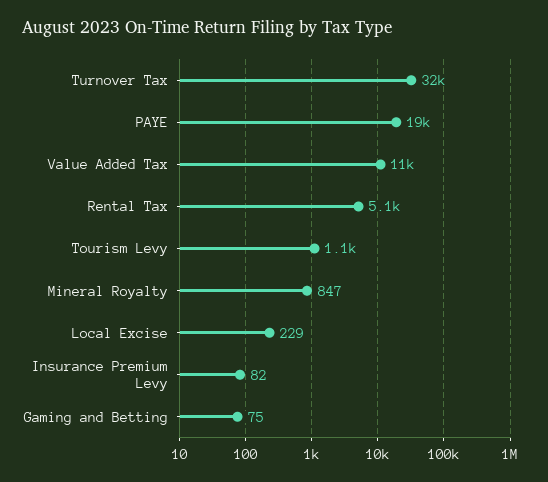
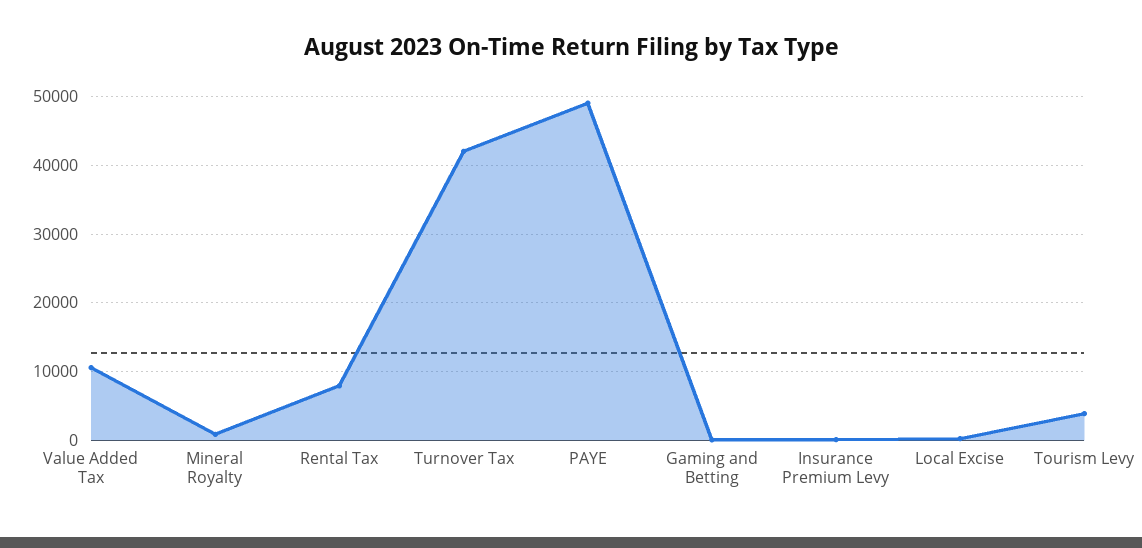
  {
-   "Turnover Tax": 32000,
+   "Turnover Tax": 42000,
-   "PAYE": 19000,
+   "PAYE": 49000,
    "Value Added Tax": 11000,
-   "Rental Tax": 5100,
+   "Rental Tax": 8000,
-   "Tourism Levy": 1100,
+   "Tourism Levy": 4000,
    "Mineral Royalty": 847,
    "Local Excise": 229,
    "Insurance Premium Levy": 82,
    "Gaming and Betting": 75
  }

